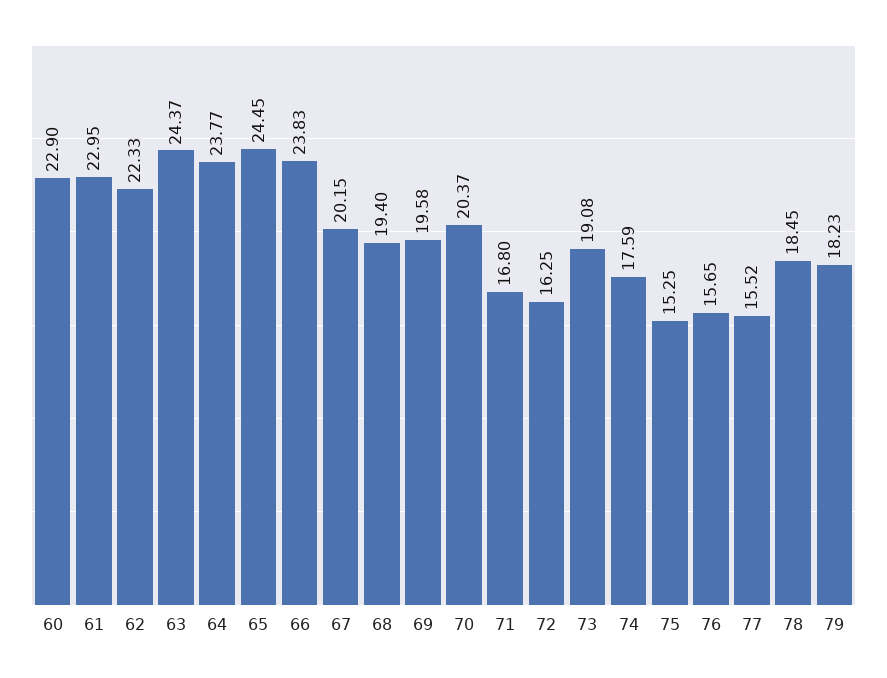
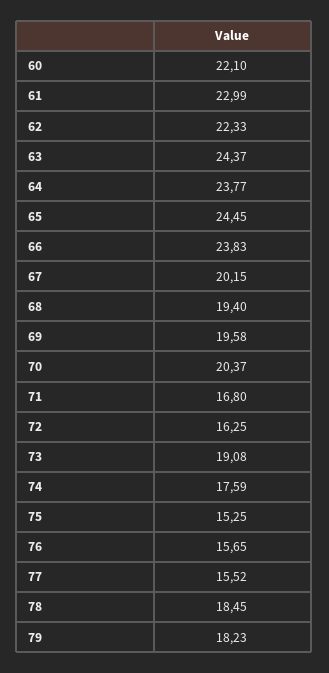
  {
-   "60": 22.9,
+   "60": 22.1,
-   "61": 22.95,
+   "61": 22.99,
    "62": 22.33,
    "63": 24.37,
    "64": 23.77,
    "65": 24.45,
    "66": 23.83,
    "67": 20.15,
    "68": 19.4,
    "69": 19.58,
    "70": 20.37,
    "71": 16.8,
    "72": 16.25,
    "73": 19.08,
    "74": 17.59,
    "75": 15.25,
    "76": 15.65,
    "77": 15.52,
    "78": 18.45,
    "79": 18.23
  }

